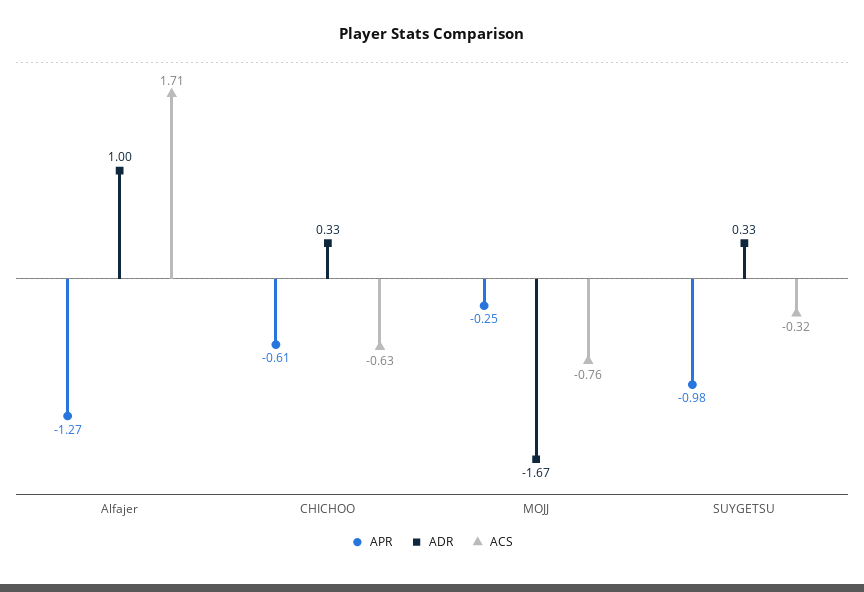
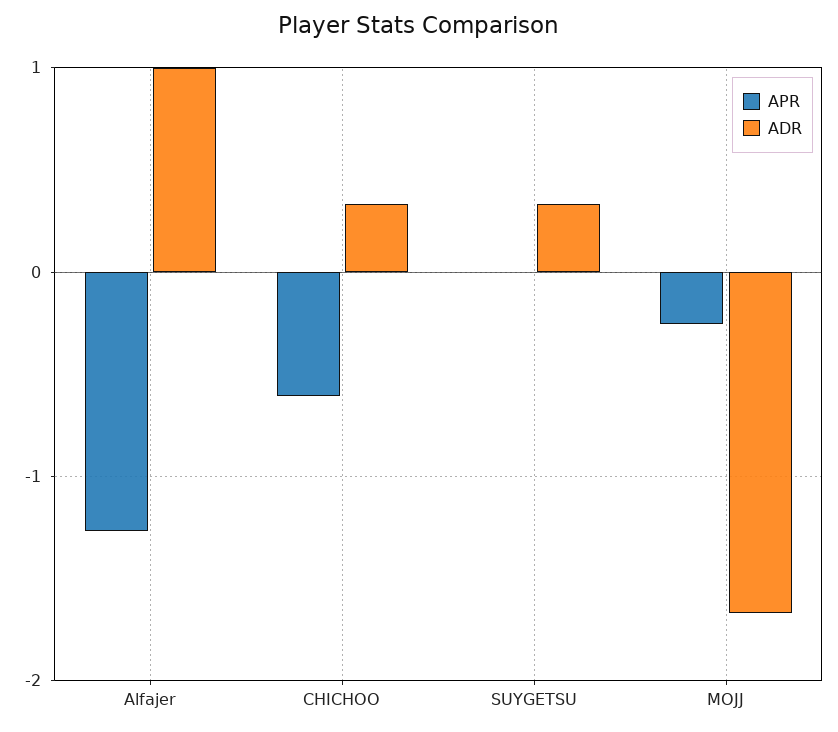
  {
    "APR": {
      "Alfajer": -1.27,
      "CHICHOO": -0.61,
      "MOJJ": -0.25,
-     "SUYGETSU": -0.98
+     "SUYGETSU": 0
    },
    "ADR": {
      "Alfajer": 1,
      "CHICHOO": 0.33,
      "MOJJ": -1.67,
      "SUYGETSU": 0.33
-   },
+   }
-   "ACS": {
-     "Alfajer": 1.71,
-     "CHICHOO": -0.63,
-     "MOJJ": -0.76,
-     "SUYGETSU": -0.32
-   }
  }

